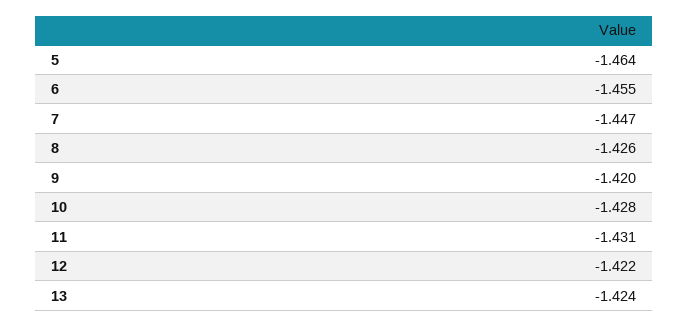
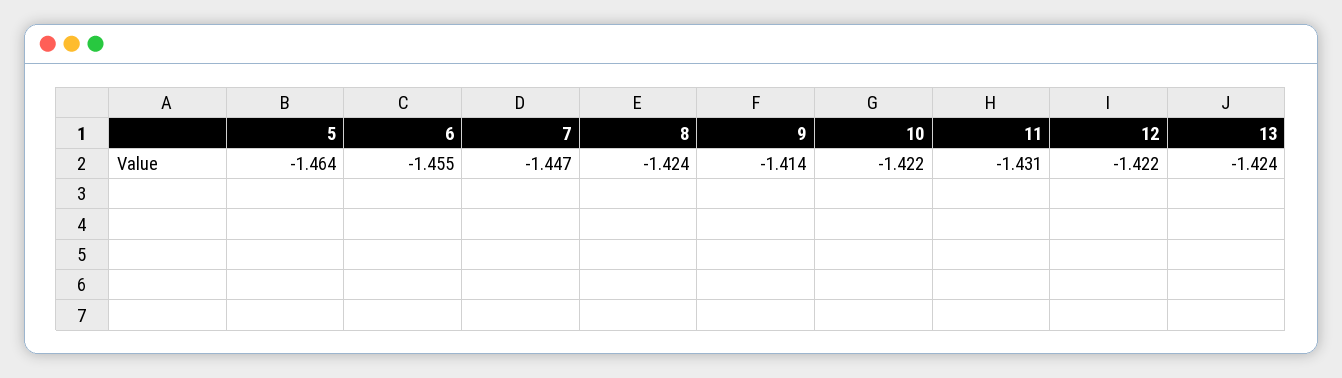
  {
    "5": -1.464,
    "6": -1.455,
    "7": -1.447,
-   "8": -1.426,
+   "8": -1.424,
-   "9": -1.42,
+   "9": -1.414,
-   "10": -1.428,
+   "10": -1.422,
    "11": -1.431,
    "12": -1.422,
    "13": -1.424
  }

